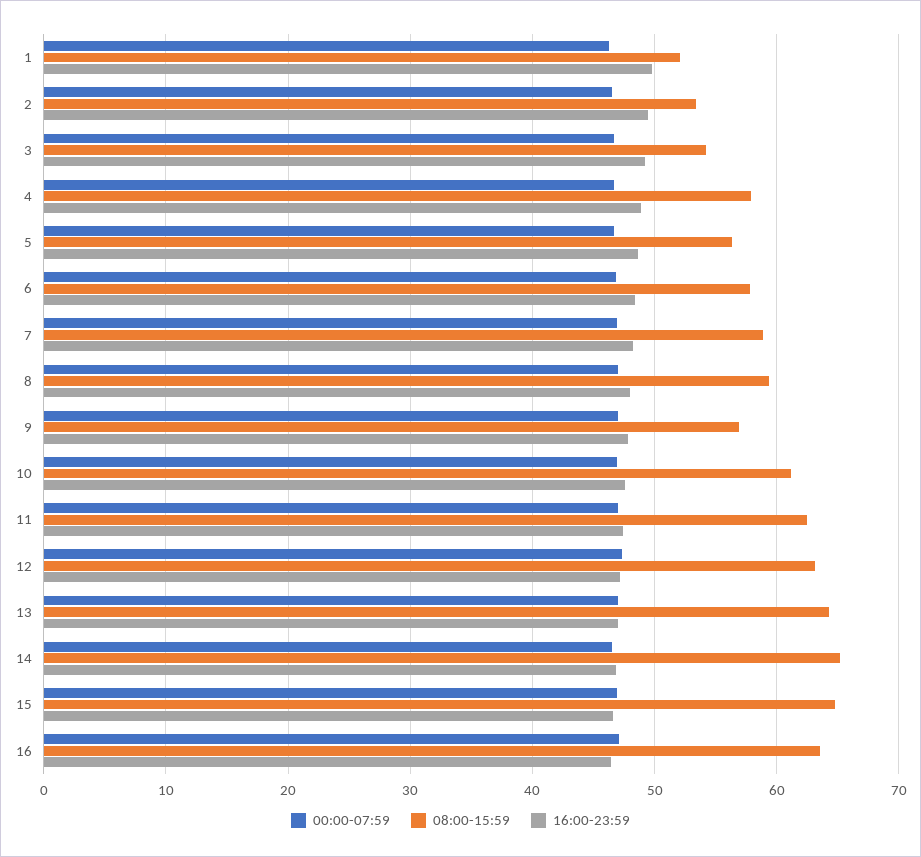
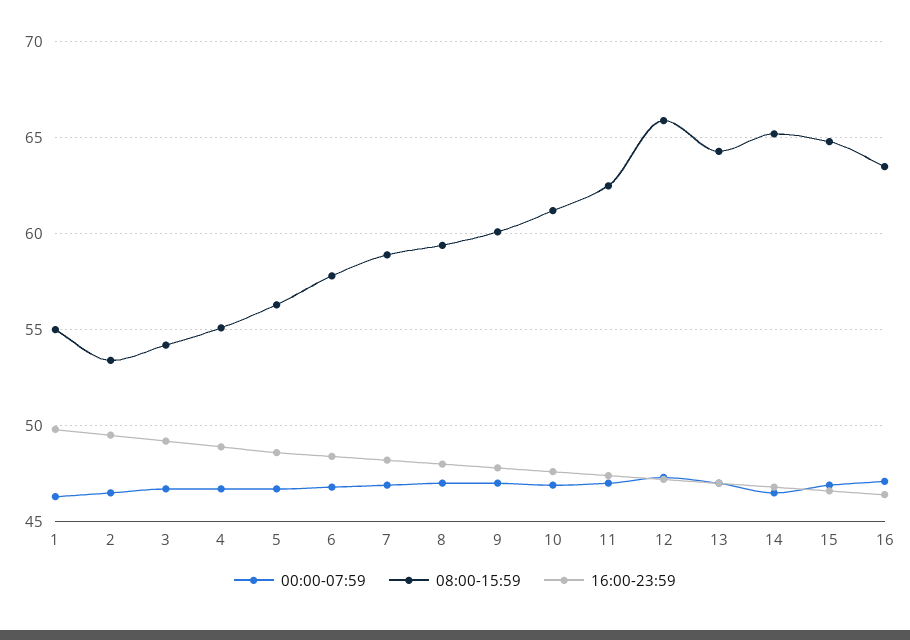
  {
    "00:00-07:59": {
      "1": 46.5,
      "2": 46.5,
      "3": 46.5,
      "4": 46.5,
      "5": 46.5,
      "6": 47,
      "7": 47,
      "8": 47,
      "9": 47,
      "10": 47,
      "11": 47,
      "12": 47.5,
      "13": 47,
      "14": 46.5,
      "15": 47,
      "16": 47
    },
    "08:00-15:59": {
-     "1": 52,
+     "1": 55,
      "2": 53.5,
      "3": 54,
-     "4": 58,
+     "4": 55,
      "5": 56.5,
      "6": 58,
      "7": 59,
      "8": 59.5,
-     "9": 57,
+     "9": 60,
      "10": 61,
      "11": 62.5,
-     "12": 63,
+     "12": 66,
      "13": 64.5,
      "14": 65,
      "15": 65,
      "16": 63.5
    },
    "16:00-23:59": {
      "1": 50,
      "2": 49.5,
      "3": 49,
      "4": 49,
      "5": 48.5,
      "6": 48.5,
      "7": 48,
      "8": 48,
      "9": 48,
      "10": 47.5,
      "11": 47.5,
      "12": 47,
      "13": 47,
      "14": 47,
      "15": 46.5,
      "16": 46.5
    }
  }

